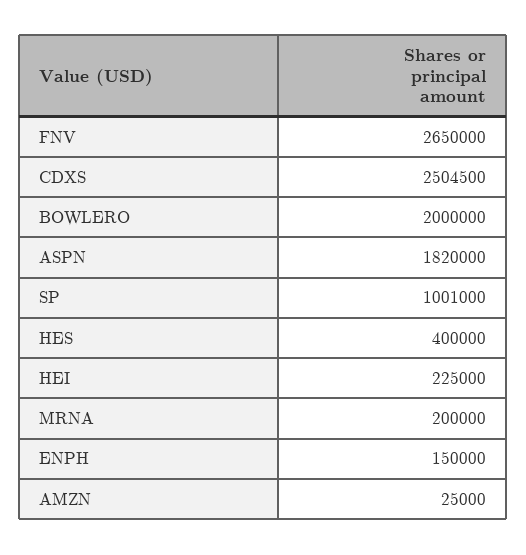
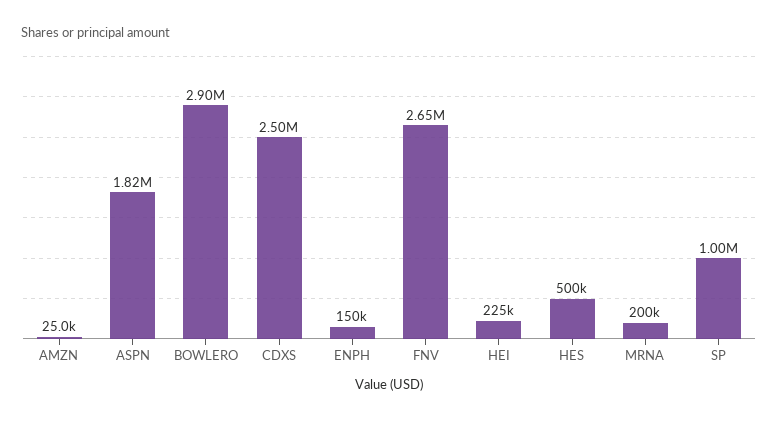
  {
    "FNV": 2650000,
    "CDXS": 2504500,
-   "BOWLERO": 2000000,
+   "BOWLERO": 2900000,
    "ASPN": 1820000,
    "SP": 1001000,
-   "HES": 400000,
+   "HES": 500000,
    "HEI": 225000,
    "MRNA": 200000,
    "ENPH": 150000,
    "AMZN": 25000
  }

